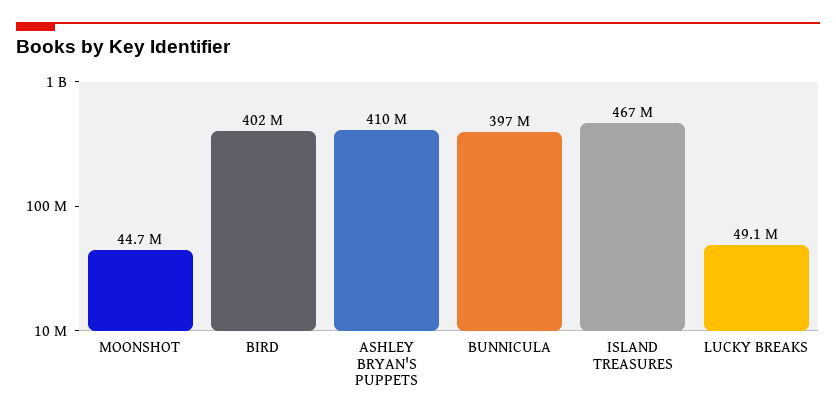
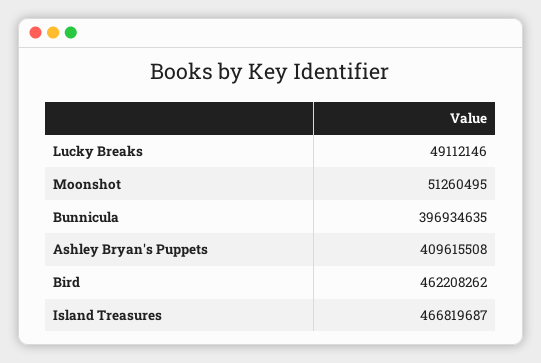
  {
-   "MOONSHOT": 44700000,
+   "MOONSHOT": 51260495,
-   "BIRD": 402000000,
+   "BIRD": 462208262,
    "ASHLEY BRYAN'S PUPPETS": 409615508,
    "BUNNICULA": 396934635,
    "ISLAND TREASURES": 466819687,
    "LUCKY BREAKS": 49112146
  }

